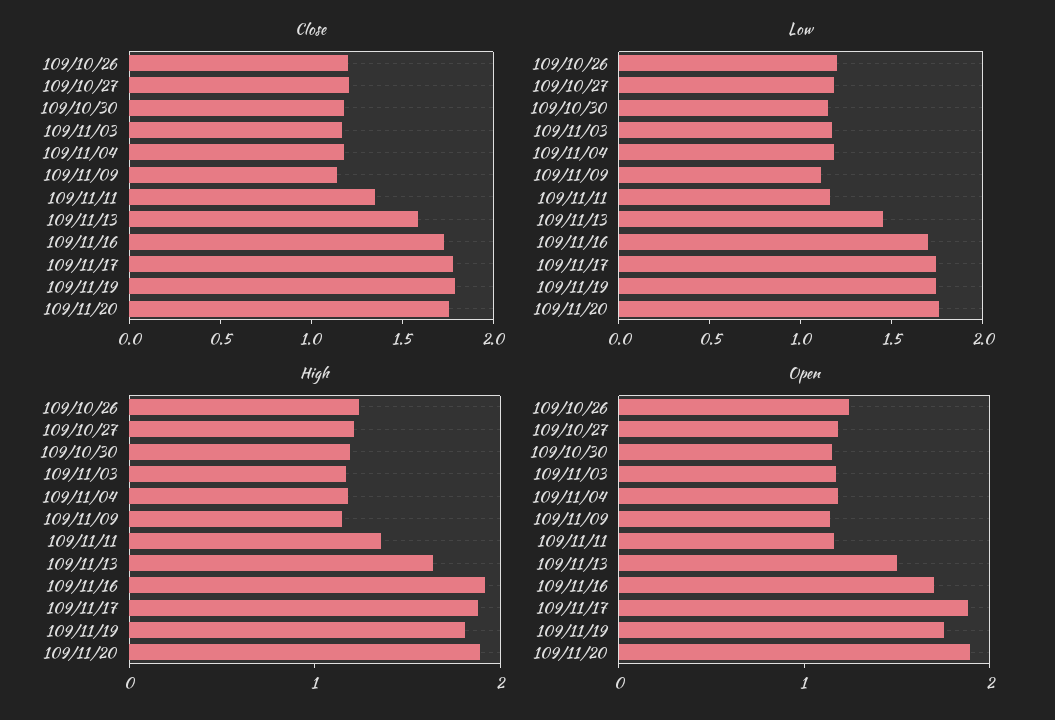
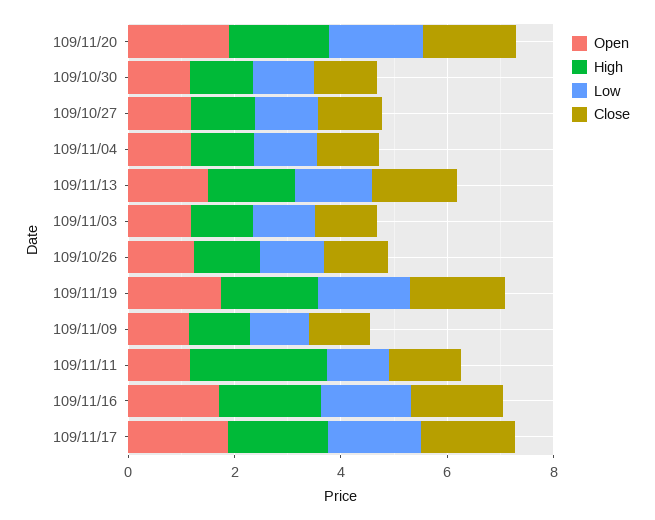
  {
    "Close": {
      "109/10/26": 1.2,
      "109/10/27": 1.2,
      "109/10/30": 1.2,
      "109/11/03": 1.2,
      "109/11/04": 1.2,
      "109/11/09": 1.1,
      "109/11/11": 1.4,
      "109/11/13": 1.6,
      "109/11/16": 1.7,
      "109/11/17": 1.8,
      "109/11/19": 1.8,
      "109/11/20": 1.8
    },
    "Low": {
      "109/10/26": 1.2,
      "109/10/27": 1.2,
      "109/10/30": 1.2,
      "109/11/03": 1.2,
      "109/11/04": 1.2,
      "109/11/09": 1.1,
      "109/11/11": 1.2,
      "109/11/13": 1.5,
      "109/11/16": 1.7,
      "109/11/17": 1.7,
      "109/11/19": 1.7,
      "109/11/20": 1.8
    },
    "High": {
      "109/10/26": 1.2,
      "109/10/27": 1.2,
      "109/10/30": 1.2,
      "109/11/03": 1.2,
      "109/11/04": 1.2,
      "109/11/09": 1.2,
-     "109/11/11": 1.4,
+     "109/11/11": 2.5,
      "109/11/13": 1.6,
      "109/11/16": 2,
      "109/11/17": 1.8,
      "109/11/19": 1.8,
      "109/11/20": 1.8
    },
    "Open": {
      "109/10/26": 1.2,
      "109/10/27": 1.2,
      "109/10/30": 1.2,
      "109/11/03": 1.2,
      "109/11/04": 1.2,
      "109/11/09": 1.2,
      "109/11/11": 1.2,
      "109/11/13": 1.6,
      "109/11/16": 1.8,
      "109/11/17": 1.8,
      "109/11/19": 1.8,
      "109/11/20": 1.8
    }
  }

